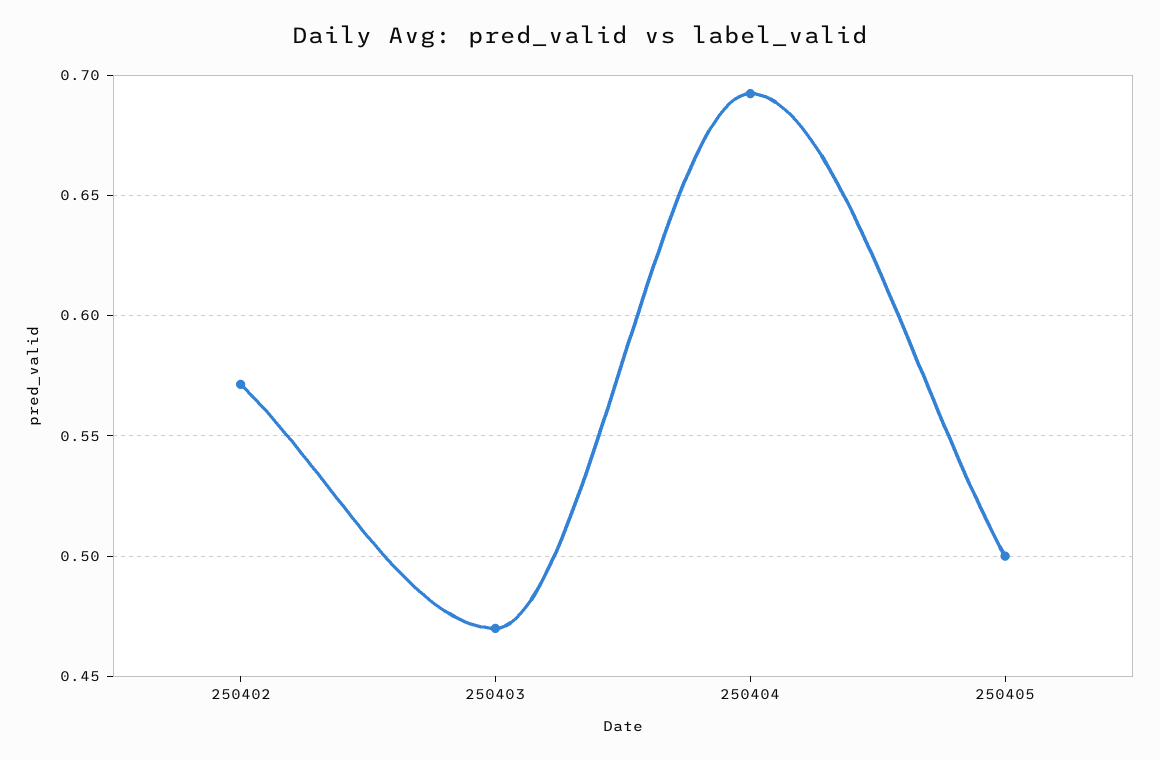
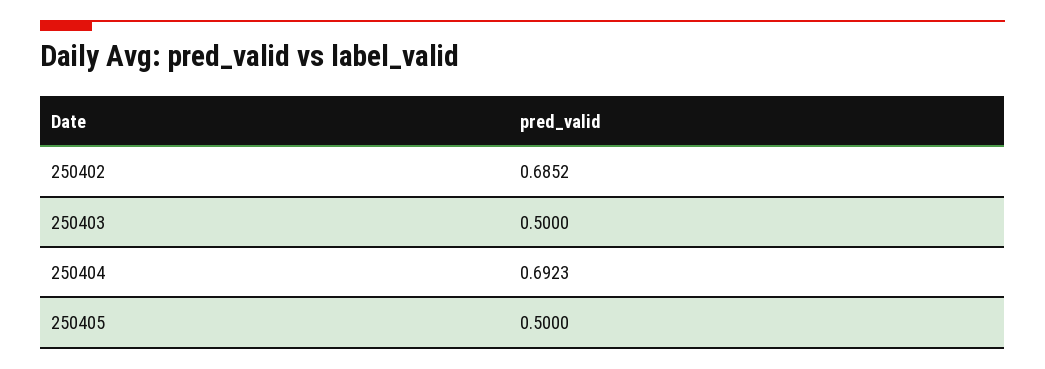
  {
-   "250402": 0.57,
+   "250402": 0.6852,
-   "250403": 0.47,
+   "250403": 0.5,
    "250404": 0.6923,
    "250405": 0.5
  }

